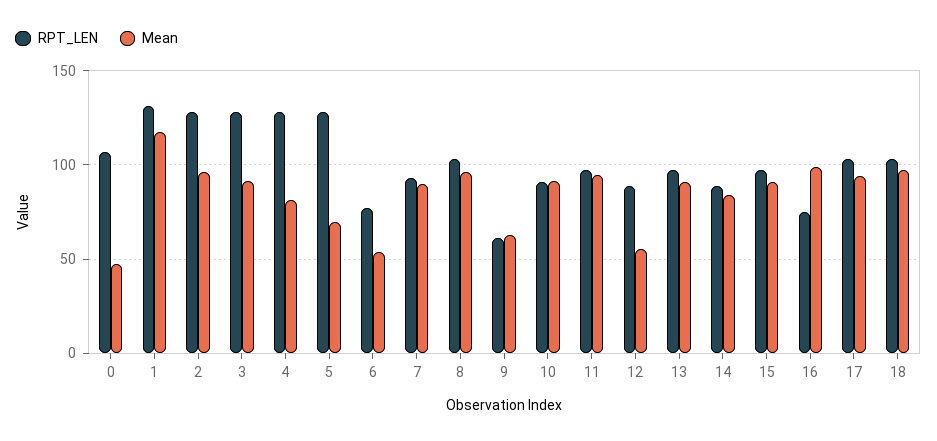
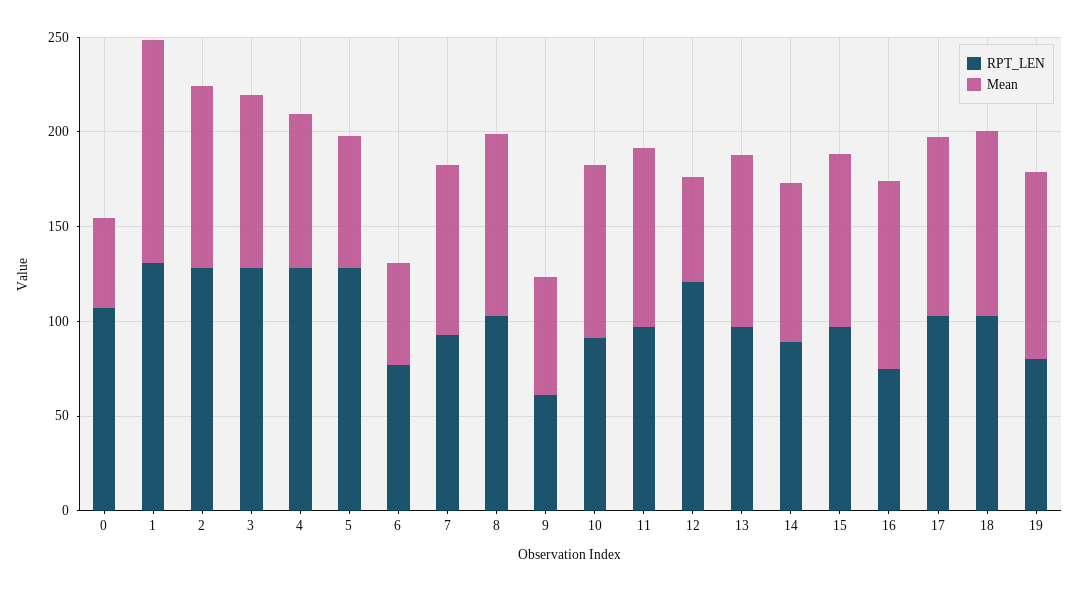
  {
    "RPT_LEN": {
      "0": 105,
      "1": 130,
      "2": 130,
      "3": 130,
      "4": 130,
      "5": 130,
      "6": 75,
      "7": 95,
      "8": 105,
      "9": 60,
      "10": 90,
      "11": 95,
-     "12": 90,
+     "12": 120,
      "13": 95,
      "14": 90,
      "15": 95,
      "16": 75,
      "17": 105,
-     "18": 105
+     "18": 105,
+     "19": 80
    },
    "Mean": {
      "0": 50,
      "1": 120,
      "2": 95,
      "3": 90,
      "4": 80,
      "5": 70,
      "6": 55,
      "7": 90,
      "8": 95,
      "9": 65,
      "10": 90,
      "11": 95,
      "12": 55,
      "13": 90,
      "14": 85,
      "15": 90,
      "16": 100,
      "17": 95,
-     "18": 95
+     "18": 95,
+     "19": 100
    }
  }

